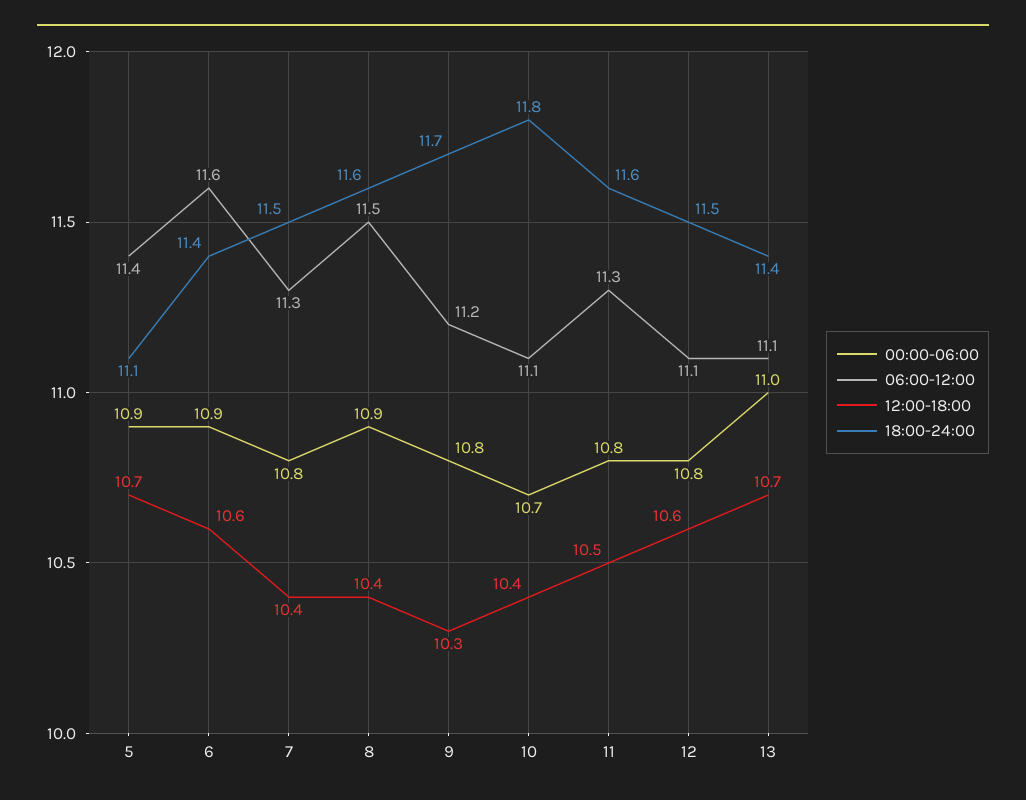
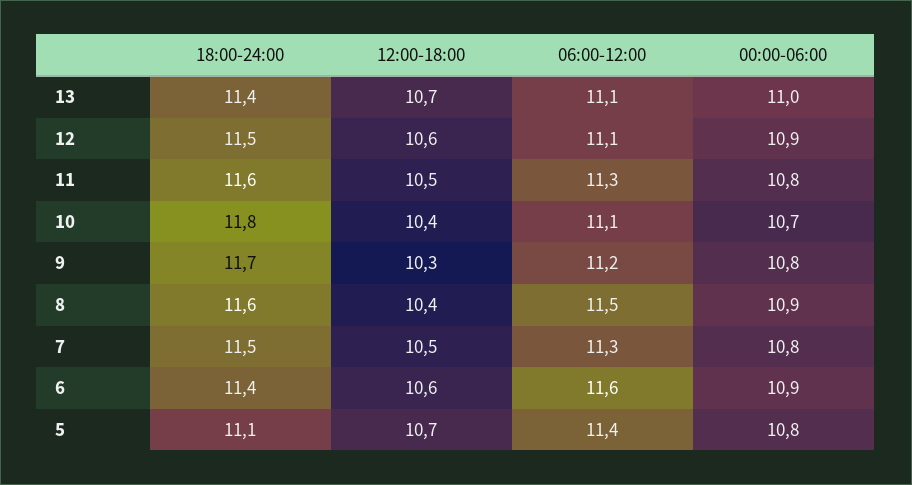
  {
    "00:00-06:00": {
-     "5": 10.9,
+     "5": 10.8,
      "6": 10.9,
      "7": 10.8,
      "8": 10.9,
      "9": 10.8,
      "10": 10.7,
      "11": 10.8,
-     "12": 10.8,
+     "12": 10.9,
      "13": 11
    },
    "06:00-12:00": {
      "5": 11.4,
      "6": 11.6,
      "7": 11.3,
      "8": 11.5,
      "9": 11.2,
      "10": 11.1,
      "11": 11.3,
      "12": 11.1,
      "13": 11.1
    },
    "12:00-18:00": {
      "5": 10.7,
      "6": 10.6,
-     "7": 10.4,
+     "7": 10.5,
      "8": 10.4,
      "9": 10.3,
      "10": 10.4,
      "11": 10.5,
      "12": 10.6,
      "13": 10.7
    },
    "18:00-24:00": {
      "5": 11.1,
      "6": 11.4,
      "7": 11.5,
      "8": 11.6,
      "9": 11.7,
      "10": 11.8,
      "11": 11.6,
      "12": 11.5,
      "13": 11.4
    }
  }

